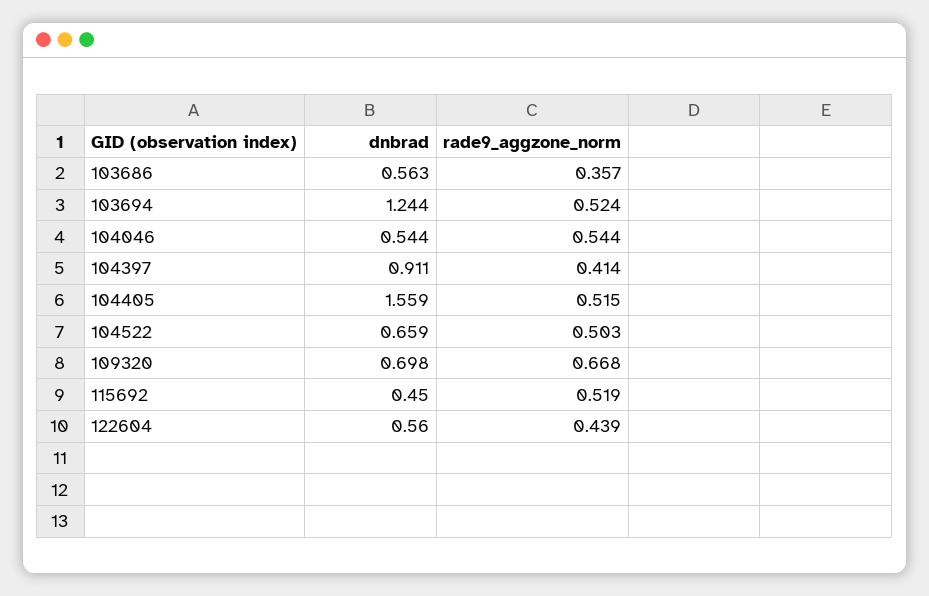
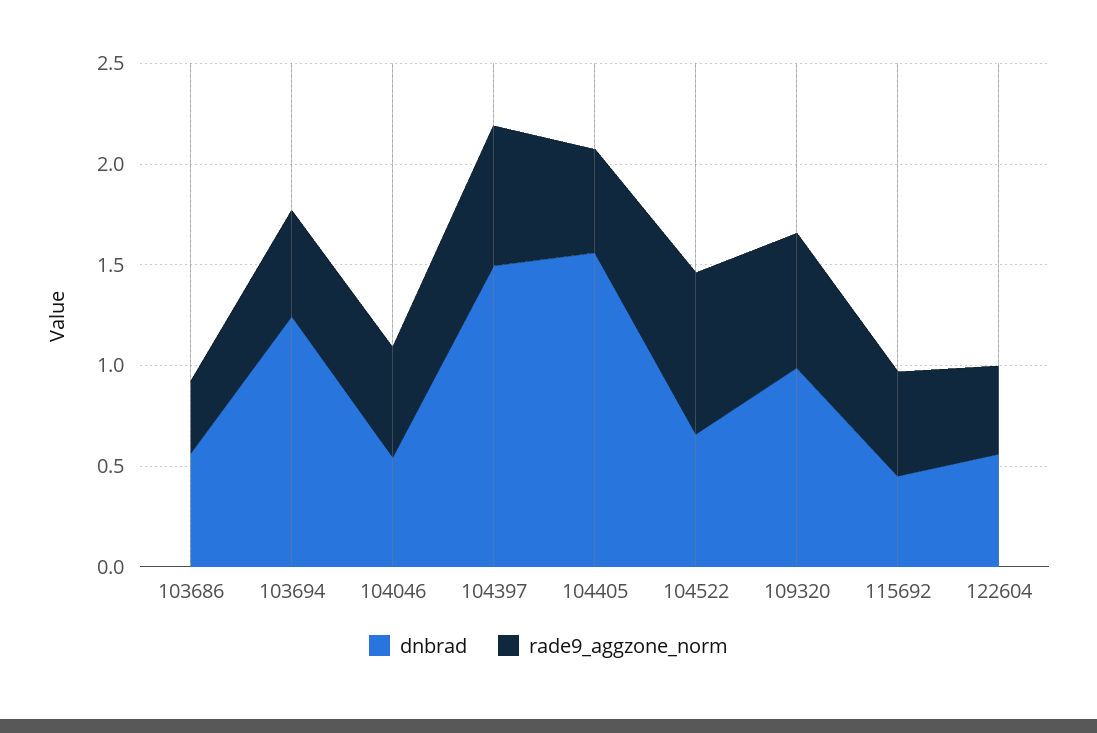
  {
    "dnbrad": {
      "103686": 0.563,
      "103694": 1.244,
      "104046": 0.544,
-     "104397": 0.911,
+     "104397": 1.5,
      "104405": 1.559,
      "104522": 0.659,
-     "109320": 0.698,
+     "109320": 1,
      "115692": 0.45,
      "122604": 0.56
    },
    "rade9_aggzone_norm": {
      "103686": 0.357,
      "103694": 0.524,
      "104046": 0.544,
-     "104397": 0.414,
+     "104397": 0.7,
      "104405": 0.515,
-     "104522": 0.503,
+     "104522": 0.8,
      "109320": 0.668,
      "115692": 0.519,
      "122604": 0.439
    }
  }

